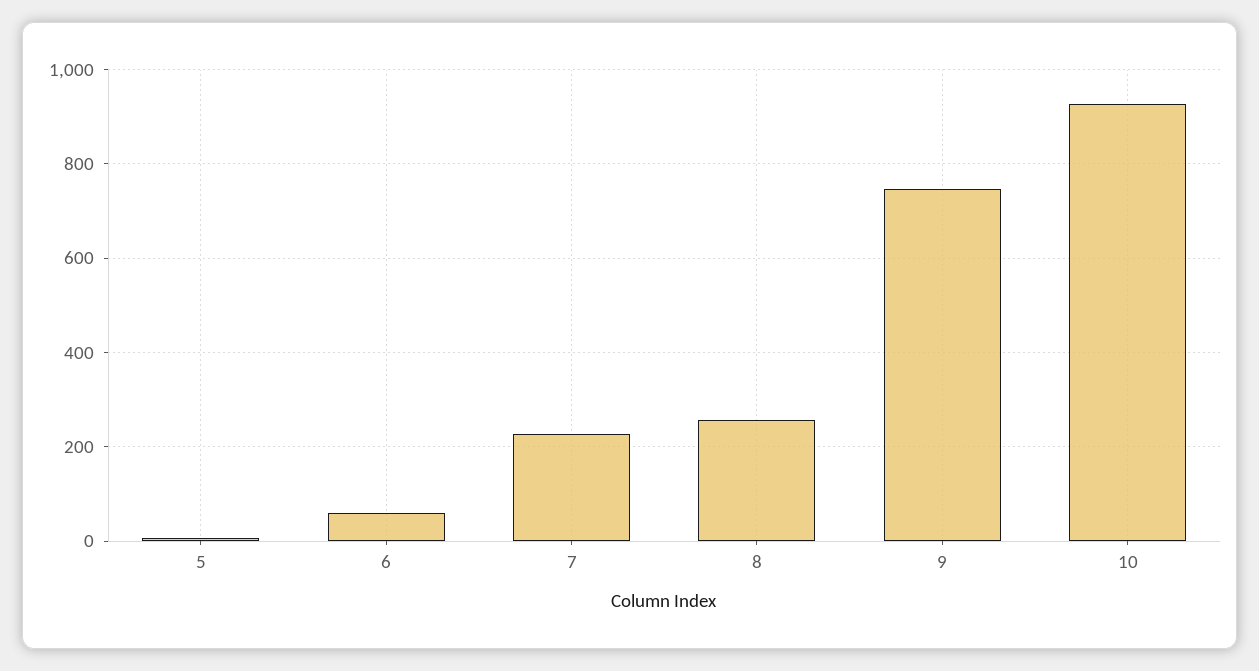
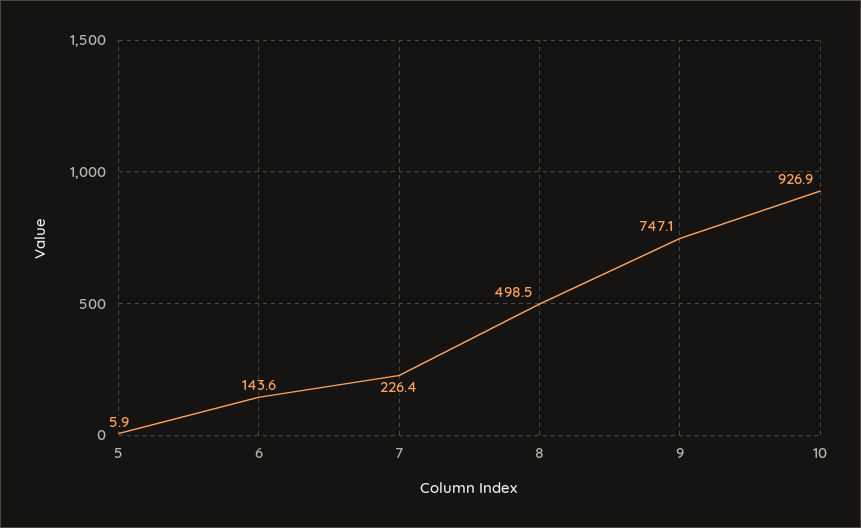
  {
    "5": 5.9,
-   "6": 60,
+   "6": 143.6,
    "7": 226.4,
-   "8": 260,
+   "8": 498.5,
    "9": 747.1,
    "10": 926.9
  }

